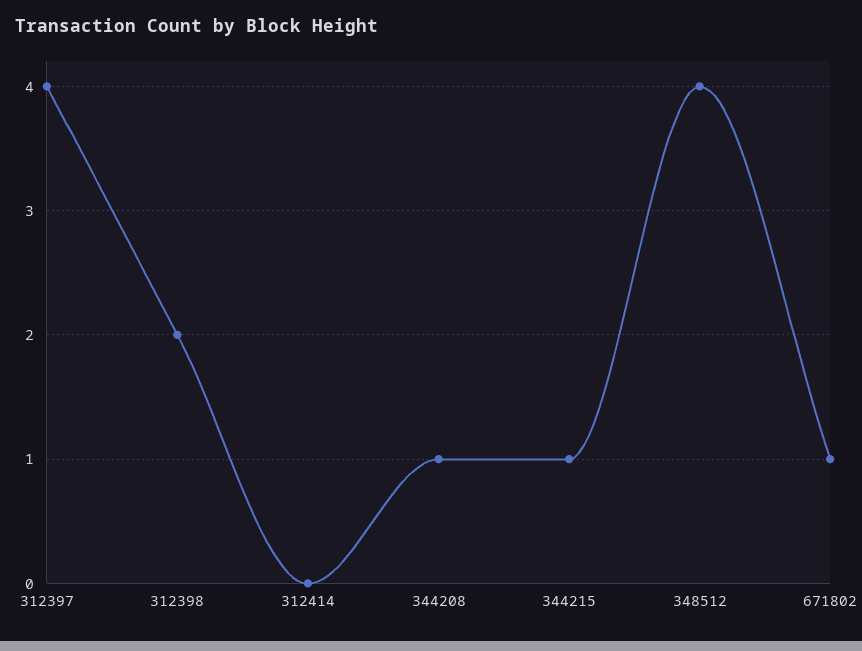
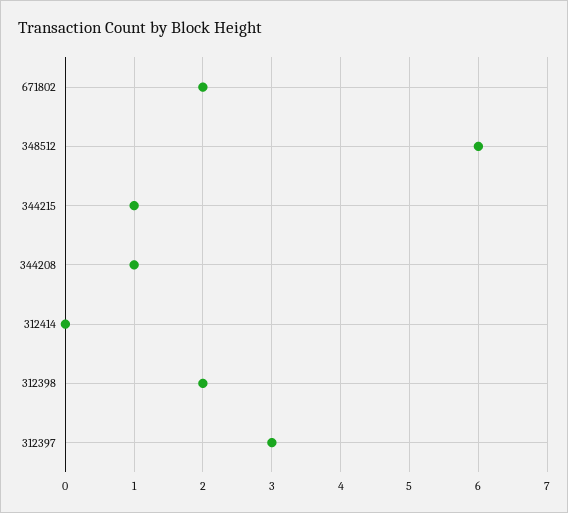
  {
-   "312397": 4,
+   "312397": 3,
    "312398": 2,
    "312414": 0,
    "344208": 1,
    "344215": 1,
-   "348512": 4,
+   "348512": 6,
-   "671802": 1
+   "671802": 2
  }

